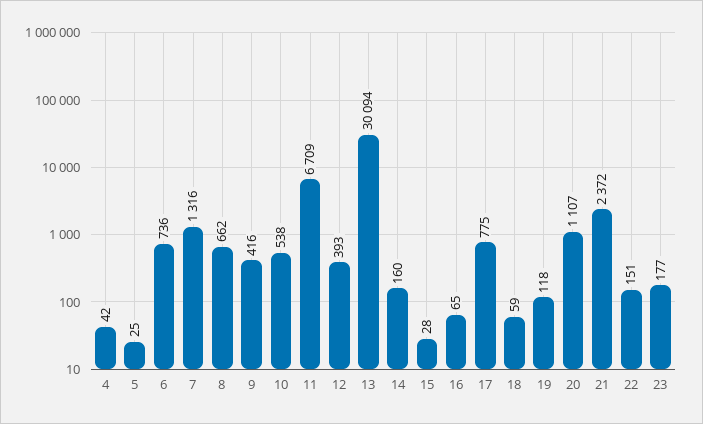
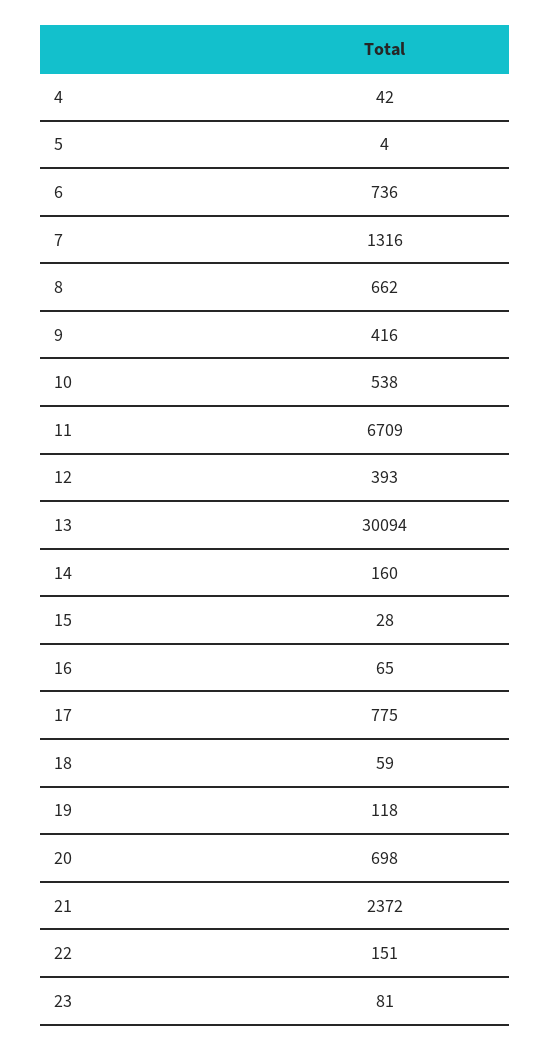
  {
    "4": 42,
-   "5": 25,
+   "5": 4,
    "6": 736,
    "7": 1316,
    "8": 662,
    "9": 416,
    "10": 538,
    "11": 6709,
    "12": 393,
    "13": 30094,
    "14": 160,
    "15": 28,
    "16": 65,
    "17": 775,
    "18": 59,
    "19": 118,
-   "20": 1107,
+   "20": 698,
    "21": 2372,
    "22": 151,
-   "23": 177
+   "23": 81
  }

